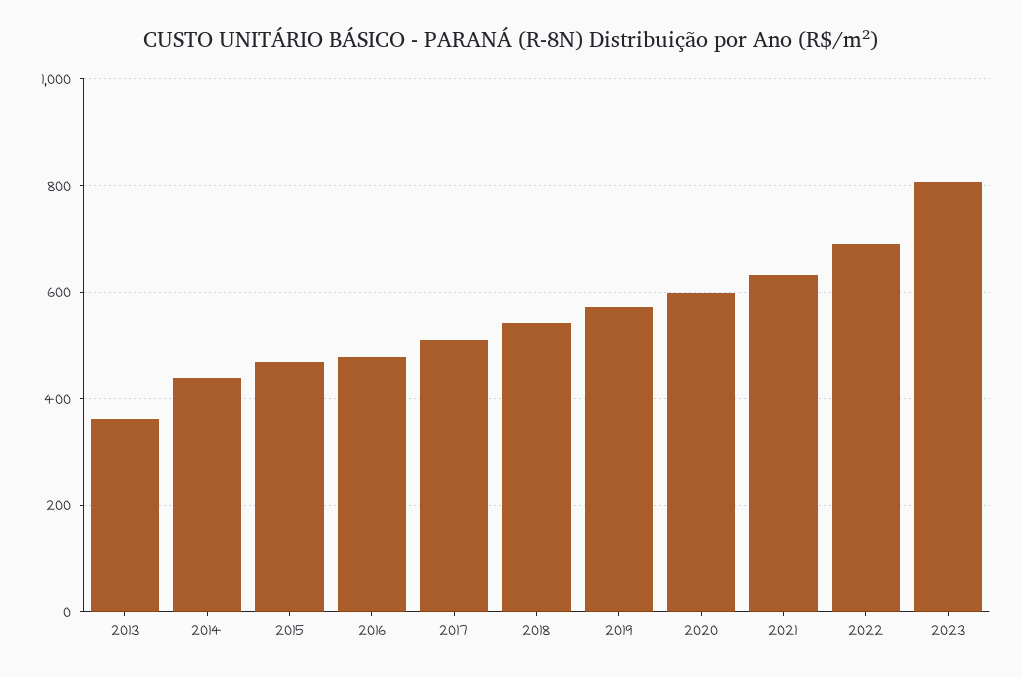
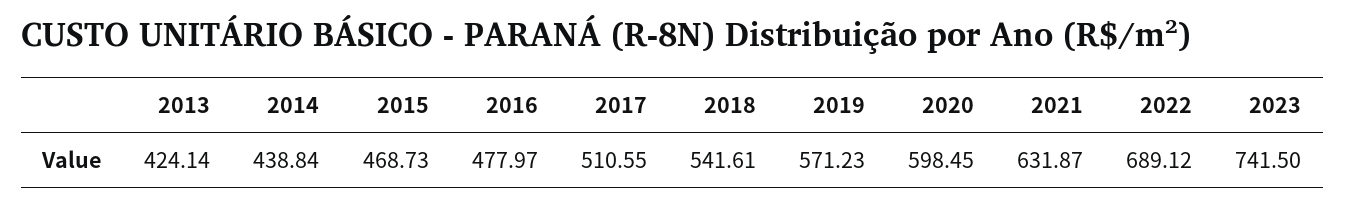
  {
-   "2013": 360,
+   "2013": 424.14,
    "2014": 438.84,
    "2015": 468.73,
    "2016": 477.97,
    "2017": 510.55,
    "2018": 541.61,
    "2019": 571.23,
    "2020": 598.45,
    "2021": 631.87,
    "2022": 689.12,
-   "2023": 800
+   "2023": 741.5
  }

